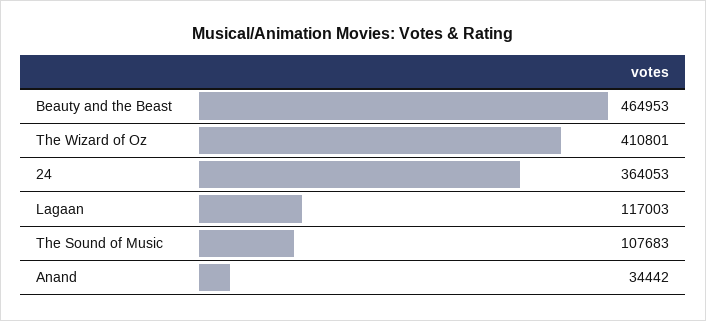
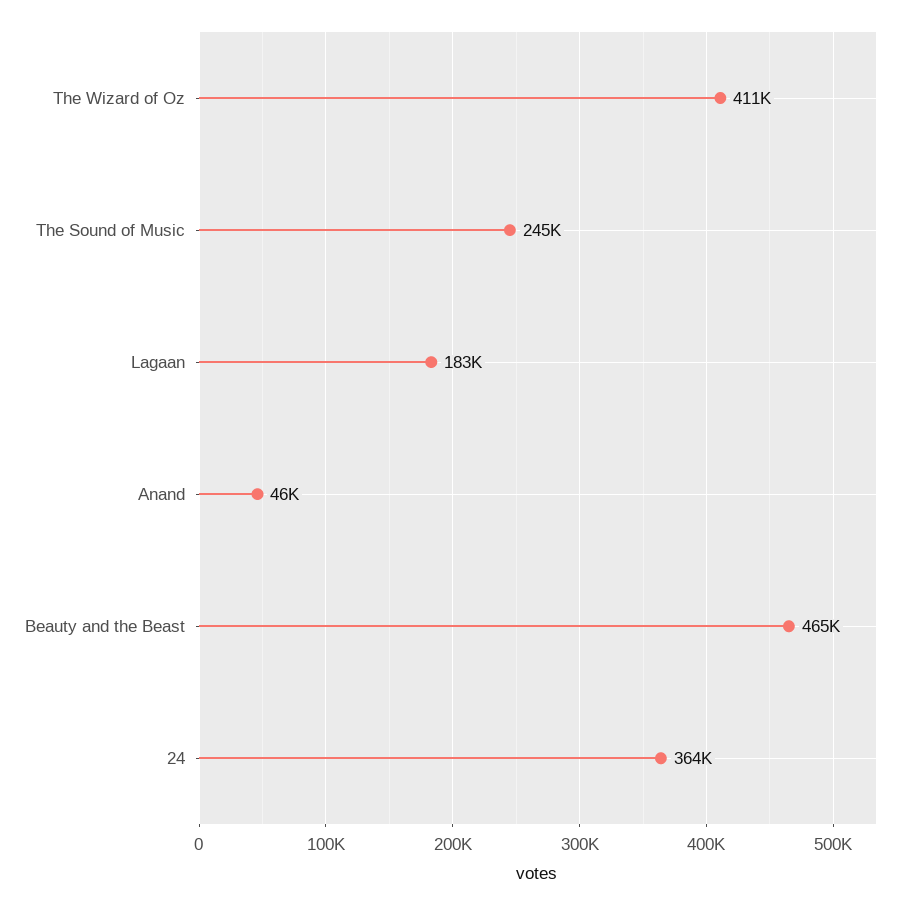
  {
    "Beauty and the Beast": 464953,
    "The Wizard of Oz": 410801,
    "24": 364053,
-   "Lagaan": 117003,
+   "Lagaan": 183000,
-   "The Sound of Music": 107683,
+   "The Sound of Music": 245000,
-   "Anand": 34442
+   "Anand": 46000
  }

